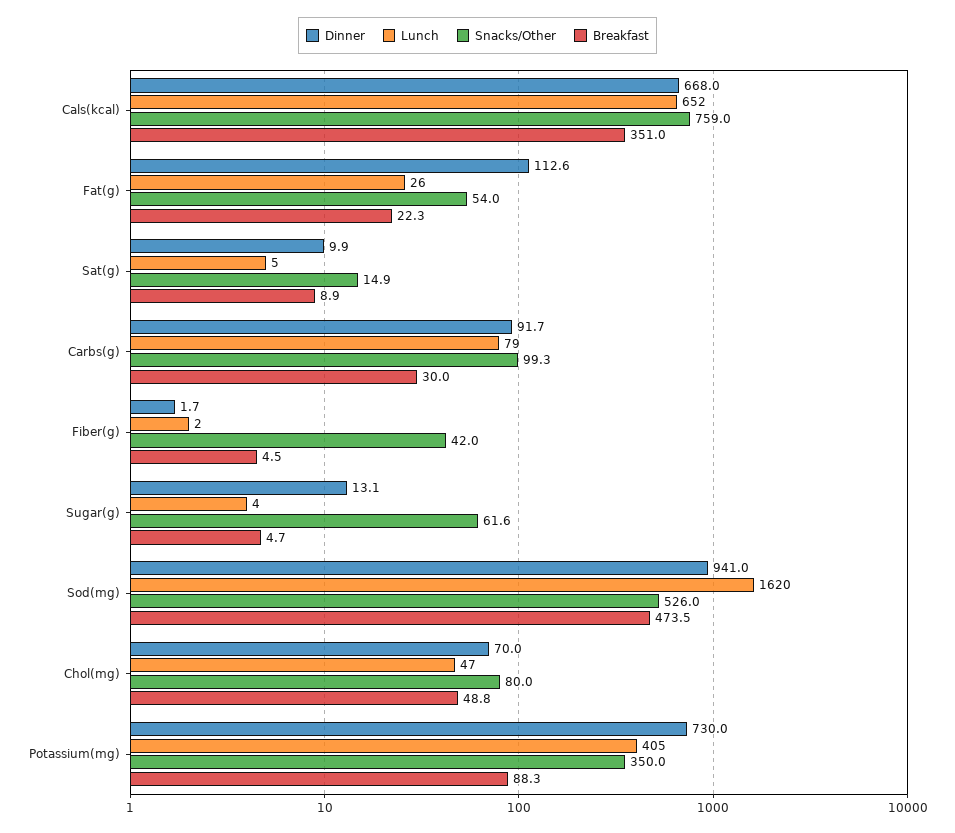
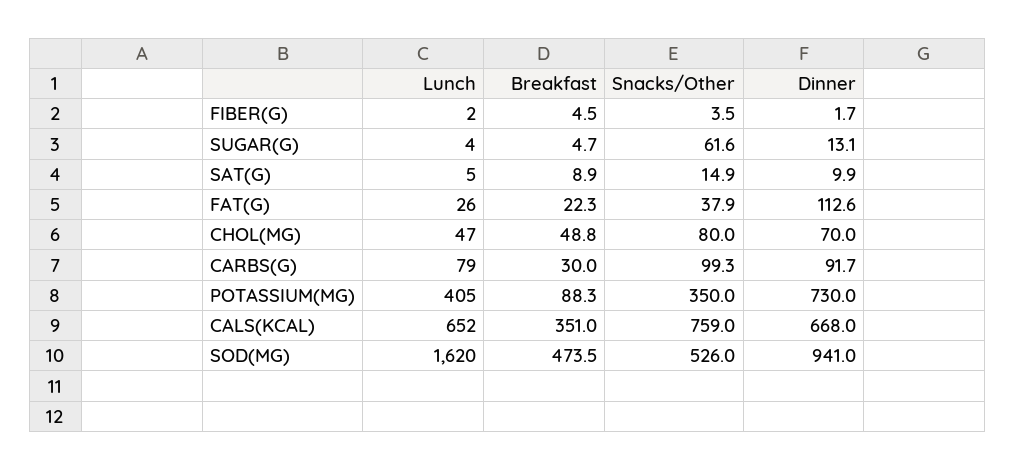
  {
    "Dinner": {
      "Cals(kcal)": 668,
      "Fat(g)": 112.6,
      "Sat(g)": 9.9,
      "Carbs(g)": 91.7,
      "Fiber(g)": 1.7,
      "Sugar(g)": 13.1,
      "Sod(mg)": 941,
      "Chol(mg)": 70,
      "Potassium(mg)": 730
    },
    "Lunch": {
      "Cals(kcal)": 652,
      "Fat(g)": 26,
      "Sat(g)": 5,
      "Carbs(g)": 79,
      "Fiber(g)": 2,
      "Sugar(g)": 4,
      "Sod(mg)": 1620,
      "Chol(mg)": 47,
      "Potassium(mg)": 405
    },
    "Snacks/Other": {
      "Cals(kcal)": 759,
-     "Fat(g)": 54,
+     "Fat(g)": 37.9,
      "Sat(g)": 14.9,
      "Carbs(g)": 99.3,
-     "Fiber(g)": 42,
+     "Fiber(g)": 3.5,
      "Sugar(g)": 61.6,
      "Sod(mg)": 526,
      "Chol(mg)": 80,
      "Potassium(mg)": 350
    },
    "Breakfast": {
      "Cals(kcal)": 351,
      "Fat(g)": 22.3,
      "Sat(g)": 8.9,
      "Carbs(g)": 30,
      "Fiber(g)": 4.5,
      "Sugar(g)": 4.7,
      "Sod(mg)": 473.5,
      "Chol(mg)": 48.8,
      "Potassium(mg)": 88.3
    }
  }

